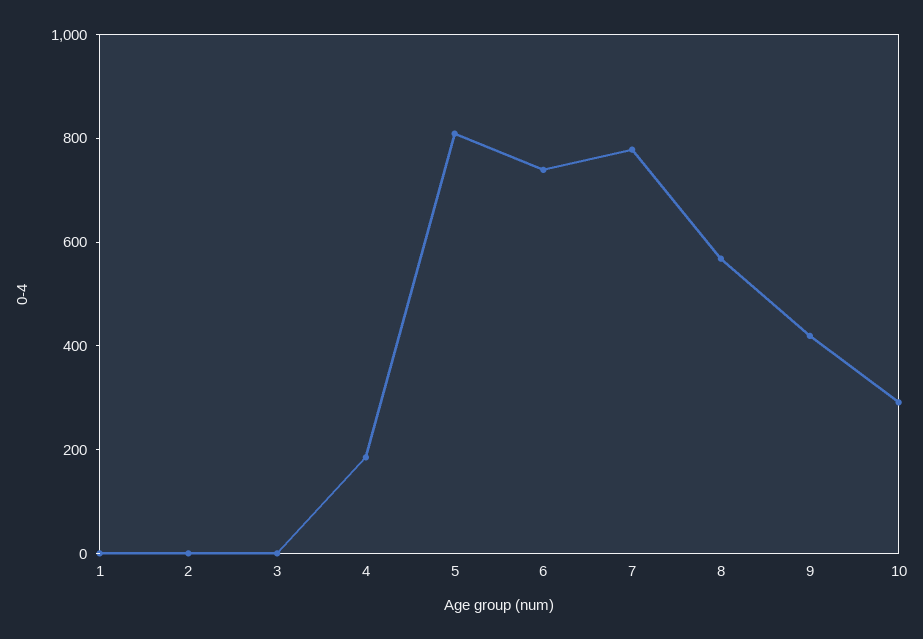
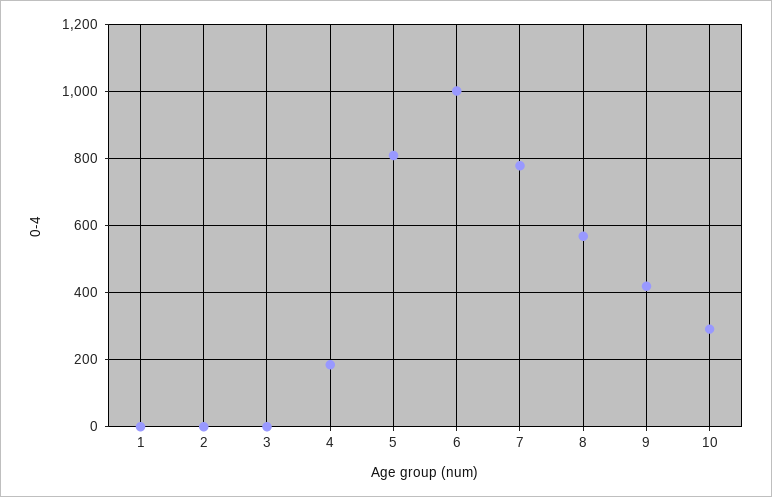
  {
    "1": 0,
    "2": 0,
    "3": 0,
    "4": 180,
    "5": 800,
-   "6": 750,
+   "6": 1000,
    "7": 780,
    "8": 560,
    "9": 420,
    "10": 300
  }

